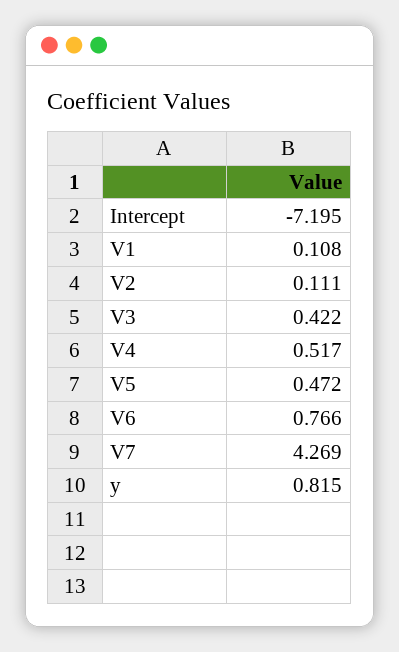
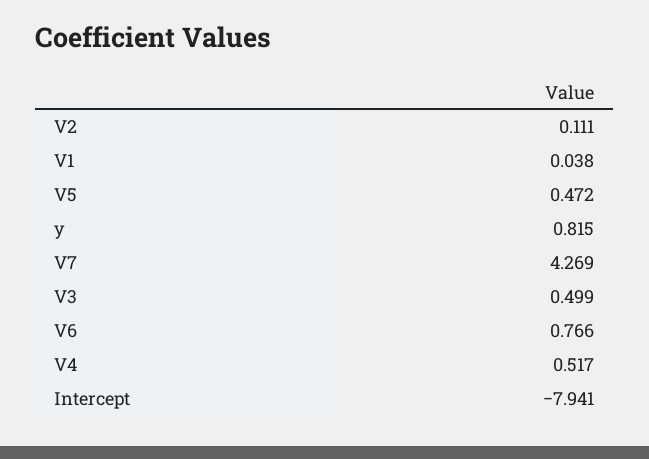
  {
-   "Intercept": -7.195,
+   "Intercept": -7.941,
-   "V1": 0.108,
+   "V1": 0.038,
    "V2": 0.111,
-   "V3": 0.422,
+   "V3": 0.499,
    "V4": 0.517,
    "V5": 0.472,
    "V6": 0.766,
    "V7": 4.269,
    "y": 0.815
  }

